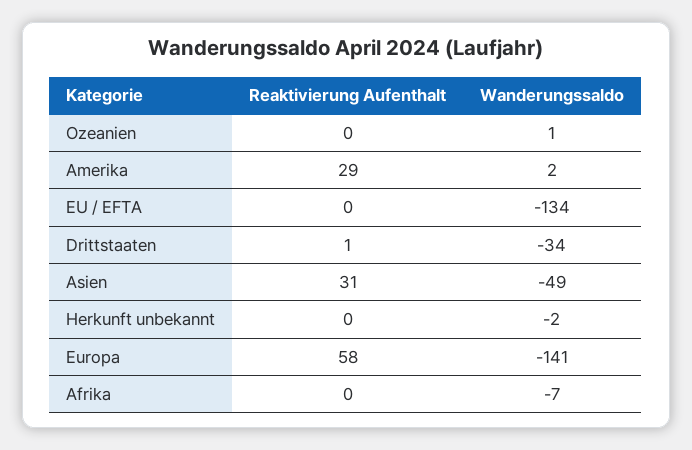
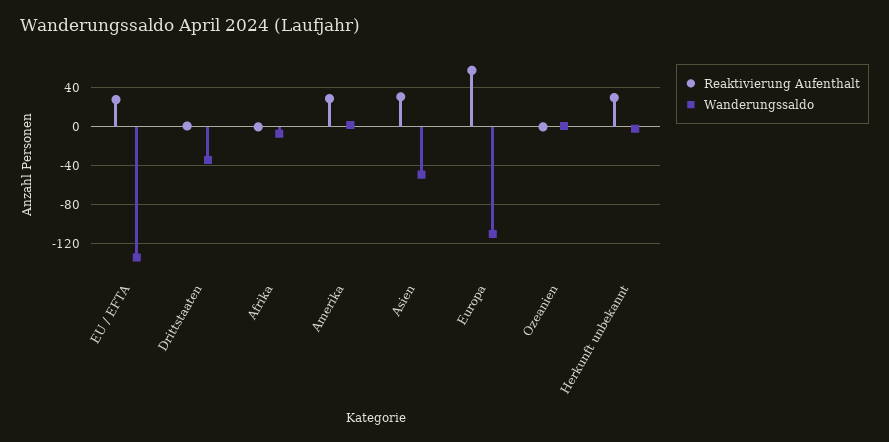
  {
    "Reaktivierung Aufenthalt": {
      "Ozeanien": 0,
      "Amerika": 29,
-     "EU / EFTA": 0,
+     "EU / EFTA": 30,
      "Drittstaaten": 1,
      "Asien": 31,
-     "Herkunft unbekannt": 0,
+     "Herkunft unbekannt": 30,
      "Europa": 58,
      "Afrika": 0
    },
    "Wanderungssaldo": {
      "Ozeanien": 1,
      "Amerika": 2,
      "EU / EFTA": -134,
      "Drittstaaten": -34,
      "Asien": -49,
      "Herkunft unbekannt": -2,
-     "Europa": -141,
+     "Europa": -110,
      "Afrika": -7
    }
  }

